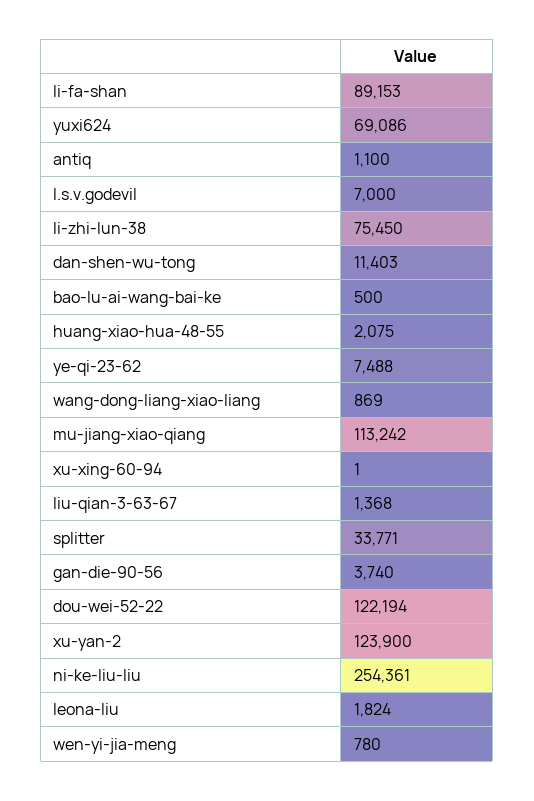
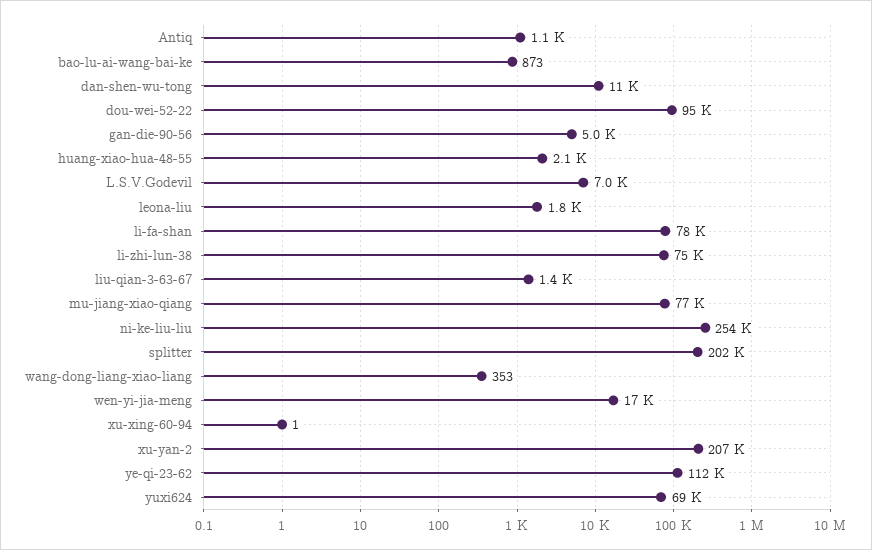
  {
-   "li-fa-shan": 89153,
+   "li-fa-shan": 78000,
    "yuxi624": 69086,
    "antiq": 1100,
    "l.s.v.godevil": 7000,
    "li-zhi-lun-38": 75450,
    "dan-shen-wu-tong": 11403,
-   "bao-lu-ai-wang-bai-ke": 500,
+   "bao-lu-ai-wang-bai-ke": 873,
    "huang-xiao-hua-48-55": 2075,
-   "ye-qi-23-62": 7488,
+   "ye-qi-23-62": 112000,
-   "wang-dong-liang-xiao-liang": 869,
+   "wang-dong-liang-xiao-liang": 353,
-   "mu-jiang-xiao-qiang": 113242,
+   "mu-jiang-xiao-qiang": 77000,
    "xu-xing-60-94": 1,
    "liu-qian-3-63-67": 1368,
-   "splitter": 33771,
+   "splitter": 202000,
-   "gan-die-90-56": 3740,
+   "gan-die-90-56": 5000,
-   "dou-wei-52-22": 122194,
+   "dou-wei-52-22": 95000,
-   "xu-yan-2": 123900,
+   "xu-yan-2": 207000,
    "ni-ke-liu-liu": 254361,
    "leona-liu": 1824,
-   "wen-yi-jia-meng": 780
+   "wen-yi-jia-meng": 17000
  }

